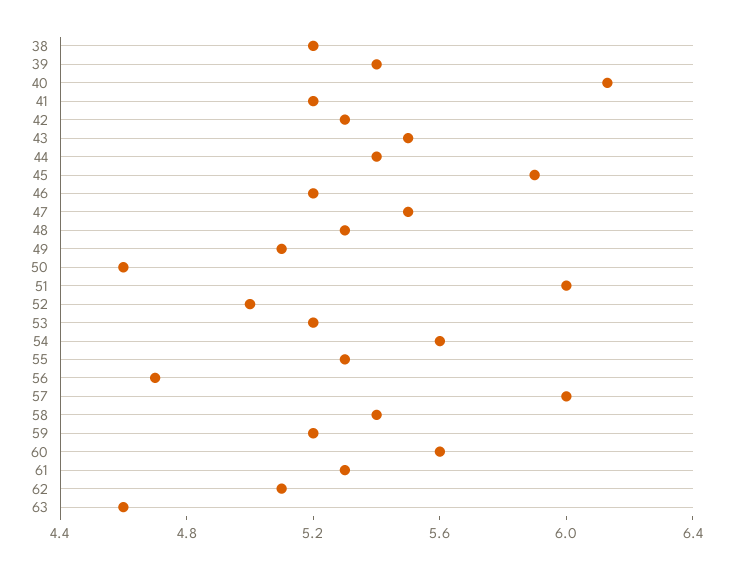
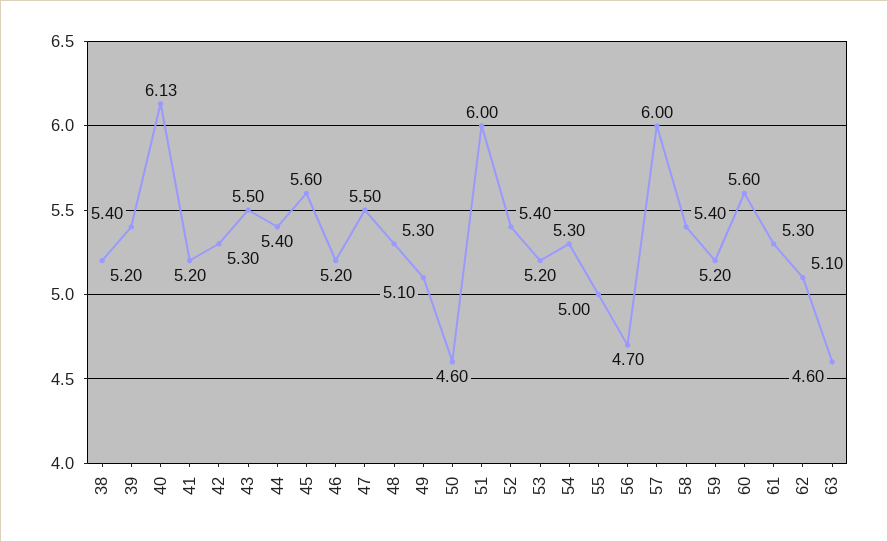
  {
    "38": 5.2,
    "39": 5.4,
    "40": 6.13,
    "41": 5.2,
    "42": 5.3,
    "43": 5.5,
    "44": 5.4,
-   "45": 5.9,
+   "45": 5.6,
    "46": 5.2,
    "47": 5.5,
    "48": 5.3,
    "49": 5.1,
    "50": 4.6,
    "51": 6,
-   "52": 5,
+   "52": 5.4,
    "53": 5.2,
-   "54": 5.6,
+   "54": 5.3,
-   "55": 5.3,
+   "55": 5,
    "56": 4.7,
    "57": 6,
    "58": 5.4,
    "59": 5.2,
    "60": 5.6,
    "61": 5.3,
    "62": 5.1,
    "63": 4.6
  }

